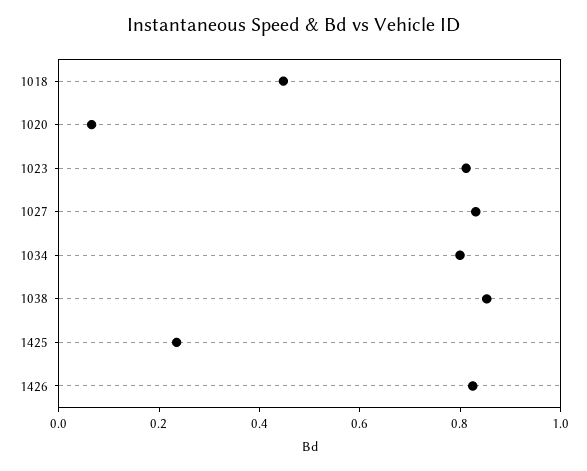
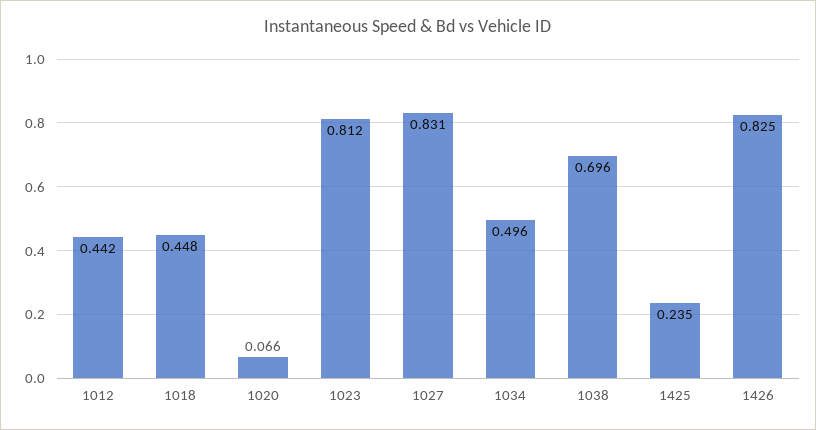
  {
    "1018": 0.448,
    "1020": 0.066,
    "1023": 0.812,
    "1027": 0.831,
-   "1034": 0.8,
+   "1034": 0.496,
-   "1038": 0.85,
+   "1038": 0.696,
    "1425": 0.235,
-   "1426": 0.825
+   "1426": 0.825,
+   "1012": 0.442
  }

